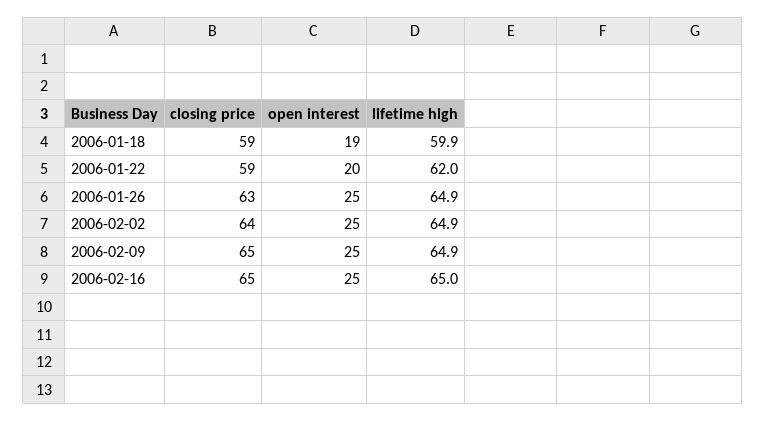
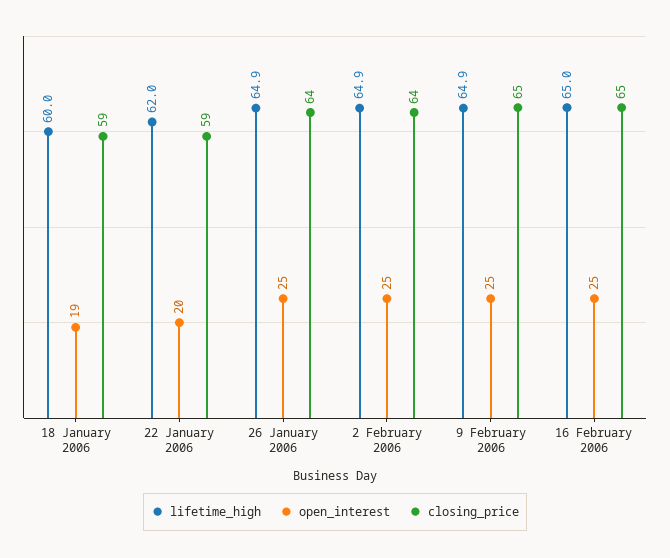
  {
    "closing price": {
      "2006-01-18": 59,
      "2006-01-22": 59,
-     "2006-01-26": 63,
+     "2006-01-26": 64,
      "2006-02-02": 64,
      "2006-02-09": 65,
      "2006-02-16": 65
    },
    "open interest": {
      "2006-01-18": 19,
      "2006-01-22": 20,
      "2006-01-26": 25,
      "2006-02-02": 25,
      "2006-02-09": 25,
      "2006-02-16": 25
    },
    "lifetime high": {
-     "2006-01-18": 59.9,
+     "2006-01-18": 60,
      "2006-01-22": 62,
      "2006-01-26": 64.9,
      "2006-02-02": 64.9,
      "2006-02-09": 64.9,
      "2006-02-16": 65
    }
  }

